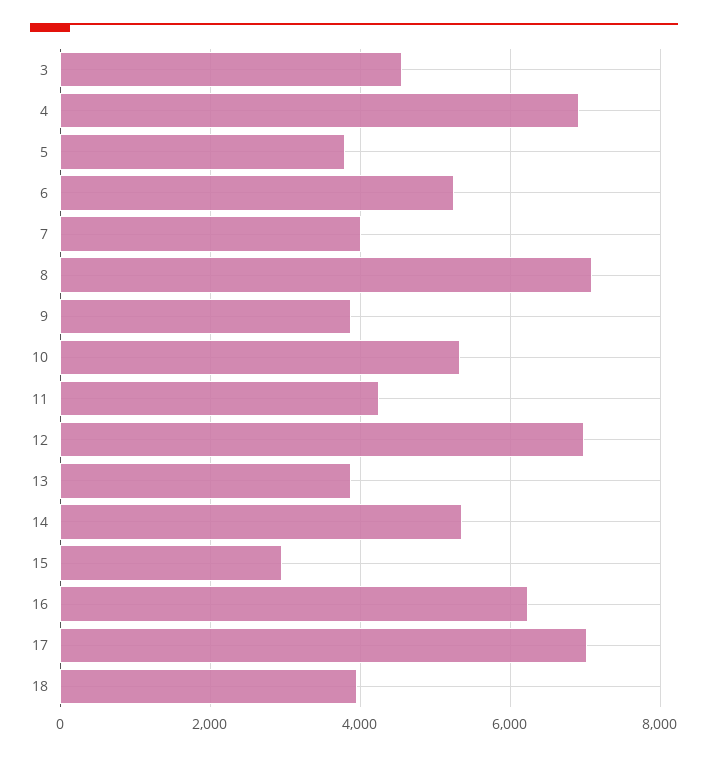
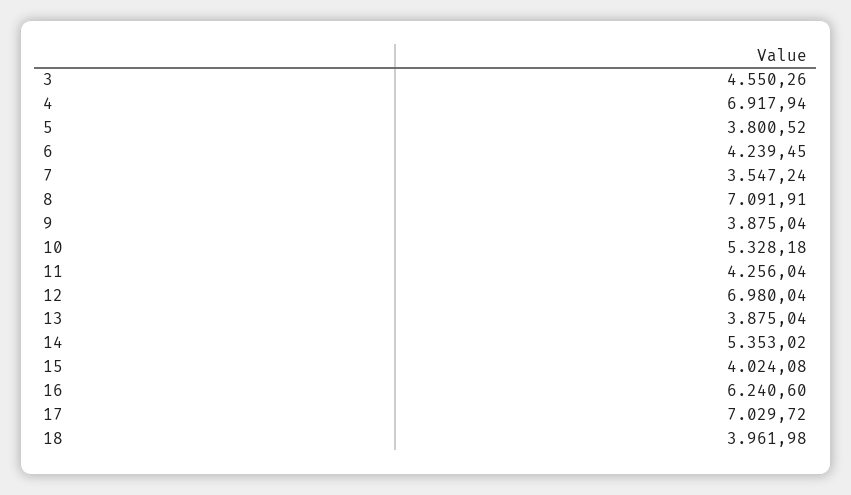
  {
    "3": 4550.26,
    "4": 6917.94,
    "5": 3800.52,
-   "6": 5200,
+   "6": 4239.45,
-   "7": 4000,
+   "7": 3547.24,
    "8": 7091.91,
    "9": 3875.04,
    "10": 5328.18,
    "11": 4256.04,
    "12": 6980.04,
    "13": 3875.04,
    "14": 5353.02,
-   "15": 3000,
+   "15": 4024.08,
    "16": 6240.6,
    "17": 7029.72,
    "18": 3961.98
  }

